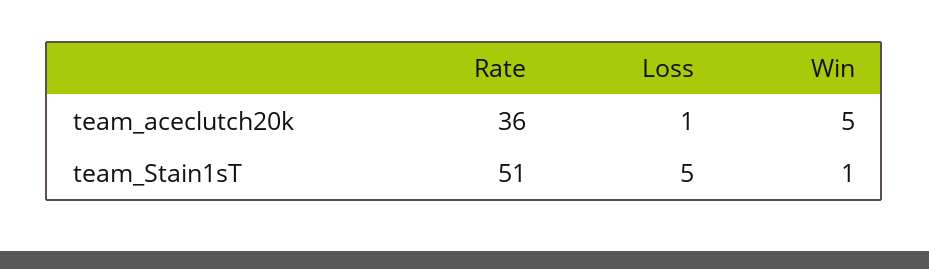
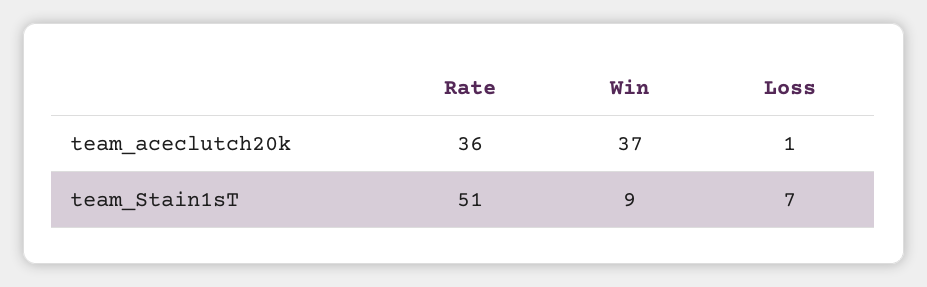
  {
    "Rate": {
      "team_aceclutch20k": 36,
      "team_Stain1sT": 51
    },
    "Loss": {
      "team_aceclutch20k": 1,
-     "team_Stain1sT": 5
+     "team_Stain1sT": 7
    },
    "Win": {
-     "team_aceclutch20k": 5,
+     "team_aceclutch20k": 37,
-     "team_Stain1sT": 1
+     "team_Stain1sT": 9
    }
  }

